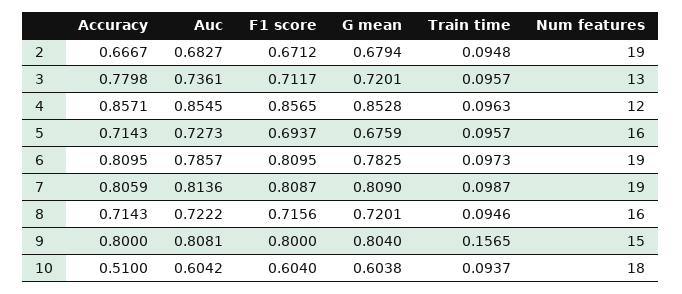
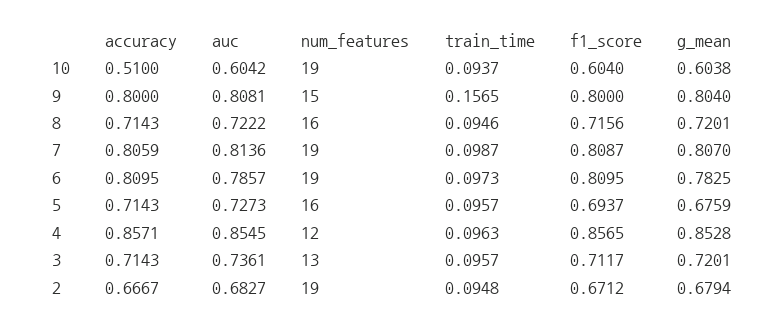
  {
    "Accuracy": {
      "2": 0.6667,
-     "3": 0.7798,
+     "3": 0.7143,
      "4": 0.8571,
      "5": 0.7143,
      "6": 0.8095,
      "7": 0.8059,
      "8": 0.7143,
      "9": 0.8,
      "10": 0.51
    },
    "Auc": {
      "2": 0.6827,
      "3": 0.7361,
      "4": 0.8545,
      "5": 0.7273,
      "6": 0.7857,
      "7": 0.8136,
      "8": 0.7222,
      "9": 0.8081,
      "10": 0.6042
    },
    "F1 score": {
      "2": 0.6712,
      "3": 0.7117,
      "4": 0.8565,
      "5": 0.6937,
      "6": 0.8095,
      "7": 0.8087,
      "8": 0.7156,
      "9": 0.8,
      "10": 0.604
    },
    "G mean": {
      "2": 0.6794,
      "3": 0.7201,
      "4": 0.8528,
      "5": 0.6759,
      "6": 0.7825,
-     "7": 0.809,
+     "7": 0.807,
      "8": 0.7201,
      "9": 0.804,
      "10": 0.6038
    },
    "Train time": {
      "2": 0.0948,
      "3": 0.0957,
      "4": 0.0963,
      "5": 0.0957,
      "6": 0.0973,
      "7": 0.0987,
      "8": 0.0946,
      "9": 0.1565,
      "10": 0.0937
    },
    "Num features": {
      "2": 19,
      "3": 13,
      "4": 12,
      "5": 16,
      "6": 19,
      "7": 19,
      "8": 16,
      "9": 15,
-     "10": 18
+     "10": 19
    }
  }

